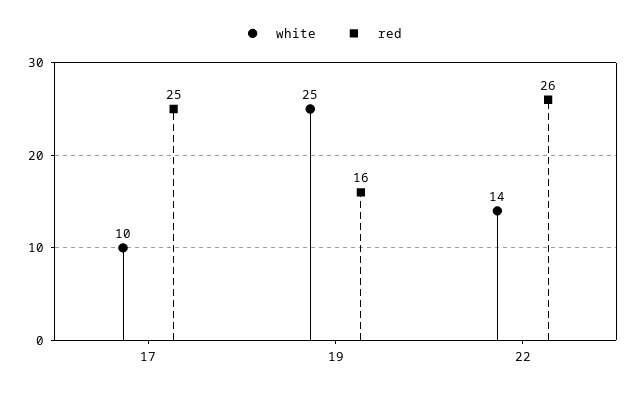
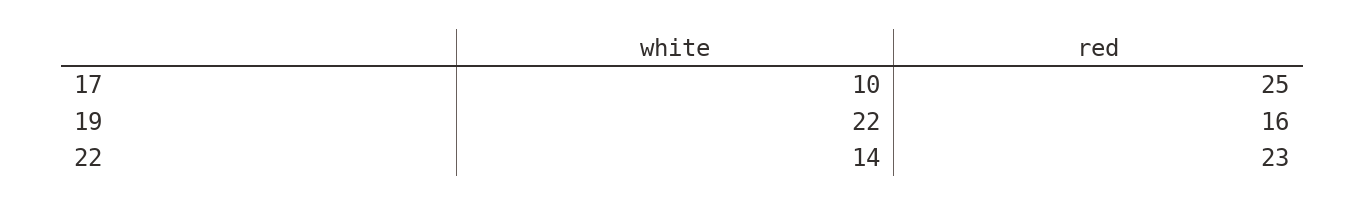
  {
    "white": {
      "17": 10,
-     "19": 25,
+     "19": 22,
      "22": 14
    },
    "red": {
      "17": 25,
      "19": 16,
-     "22": 26
+     "22": 23
    }
  }

